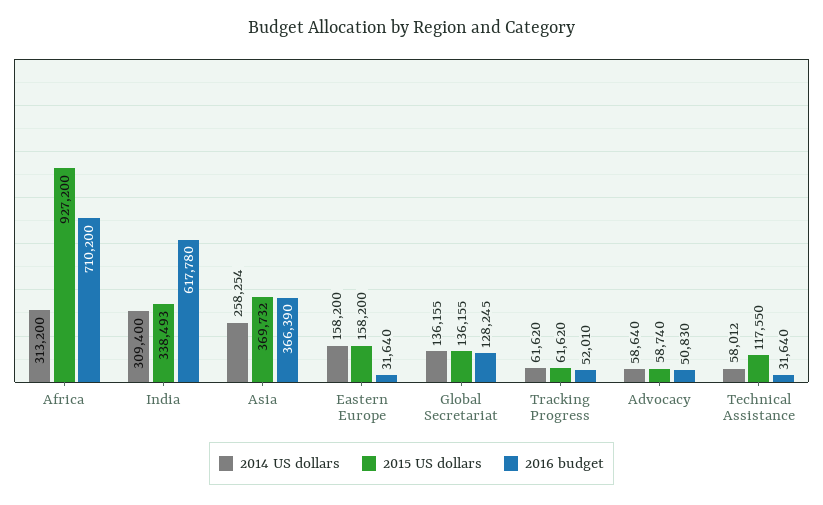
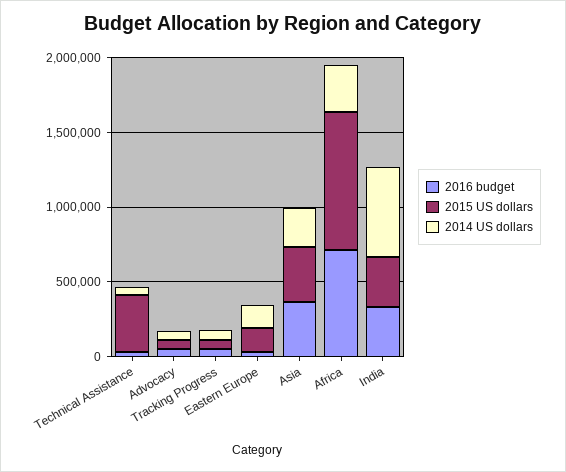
  {
    "2014 US dollars": {
      "Africa": 313200,
-     "India": 309400,
+     "India": 600000,
      "Asia": 258254,
      "Eastern Europe": 158200,
-     "Global Secretariat": 136155,
      "Tracking Progress": 61620,
      "Advocacy": 58640,
      "Technical Assistance": 58012
    },
    "2015 US dollars": {
      "Africa": 927200,
      "India": 338493,
      "Asia": 369732,
      "Eastern Europe": 158200,
-     "Global Secretariat": 136155,
      "Tracking Progress": 61620,
      "Advocacy": 58740,
-     "Technical Assistance": 117550
+     "Technical Assistance": 400000
    },
    "2016 budget": {
      "Africa": 710200,
-     "India": 617780,
+     "India": 300000,
      "Asia": 366390,
      "Eastern Europe": 31640,
-     "Global Secretariat": 128245,
      "Tracking Progress": 52010,
      "Advocacy": 50830,
      "Technical Assistance": 31640
    }
  }

